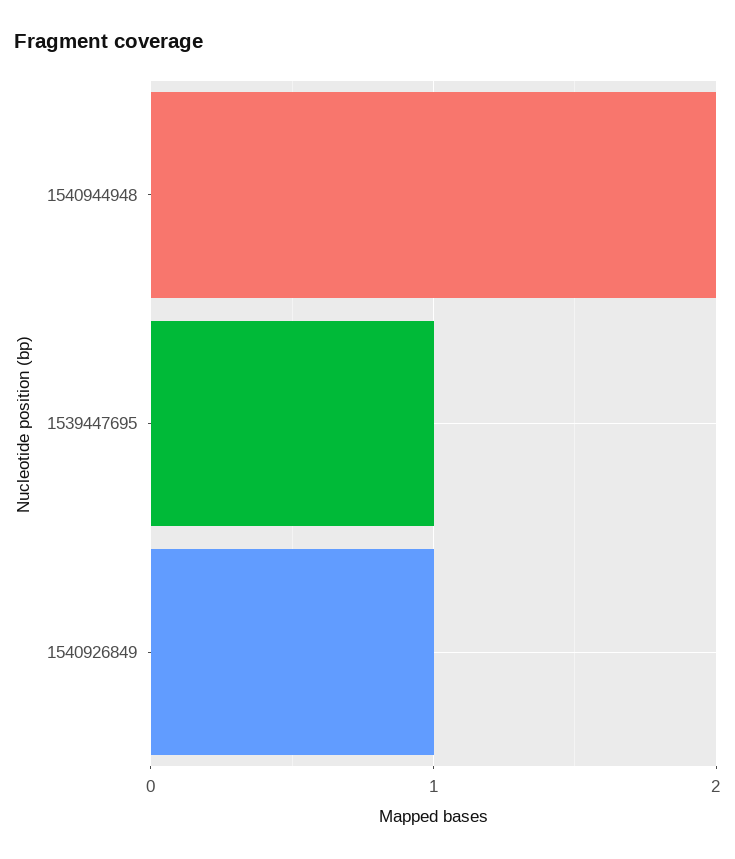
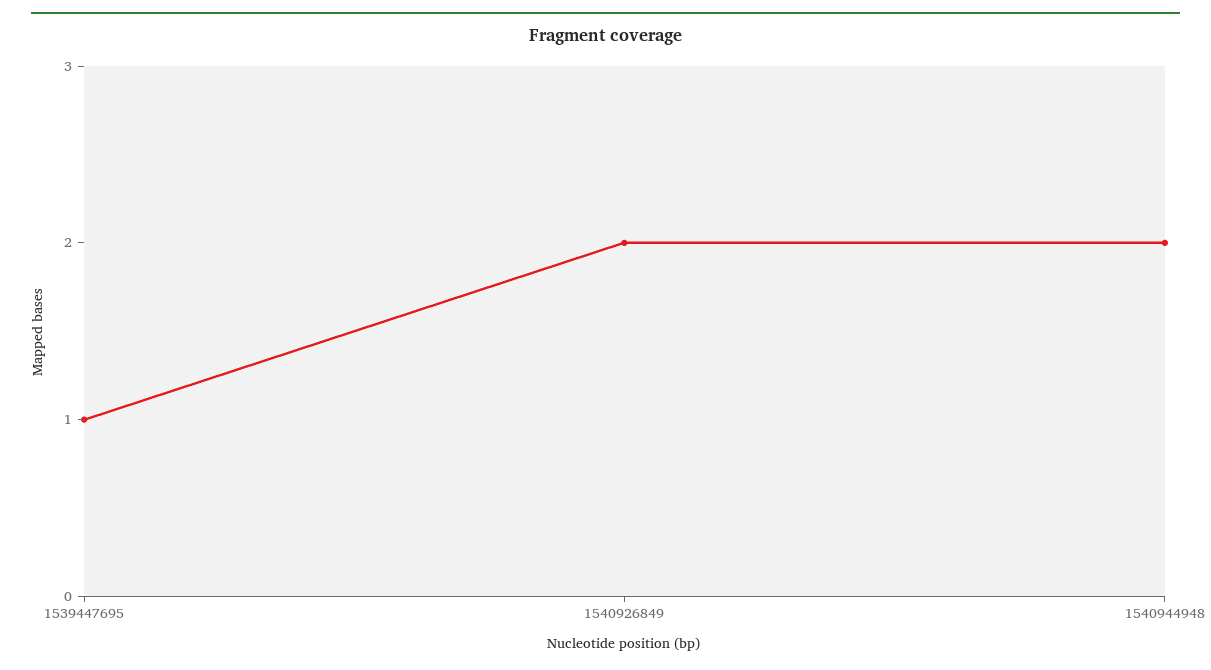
  {
    "1540944948": 2,
    "1539447695": 1,
-   "1540926849": 1
+   "1540926849": 2
  }

